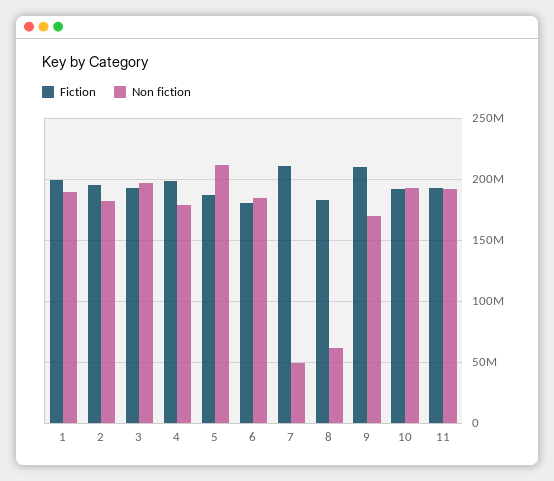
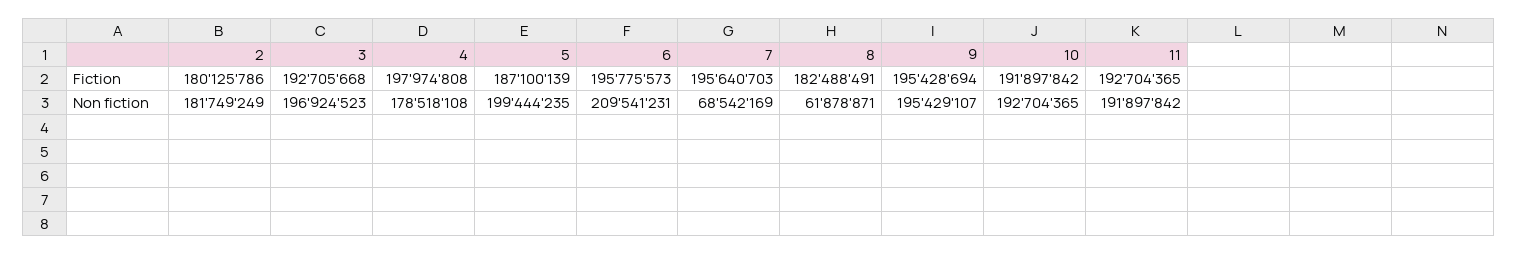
  {
    "Fiction": {
-     "1": 200000000,
-     "2": 195000000,
+     "2": 180125786,
      "3": 192705668,
      "4": 197974808,
      "5": 187100139,
-     "6": 180000000,
+     "6": 195775573,
-     "7": 210000000,
+     "7": 195640703,
      "8": 182488491,
-     "9": 210000000,
+     "9": 195428694,
      "10": 191897842,
      "11": 192704365
    },
    "Non fiction": {
-     "1": 190000000,
      "2": 181749249,
      "3": 196924523,
      "4": 178518108,
-     "5": 210000000,
+     "5": 199444235,
-     "6": 185000000,
+     "6": 209541231,
-     "7": 50000000,
+     "7": 68542169,
      "8": 61878871,
-     "9": 170000000,
+     "9": 195429107,
      "10": 192704365,
      "11": 191897842
    }
  }

